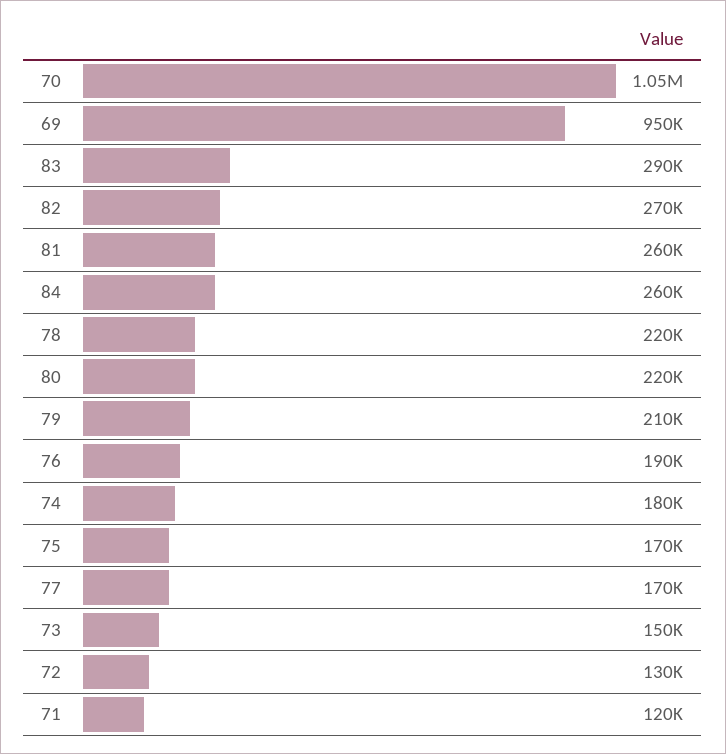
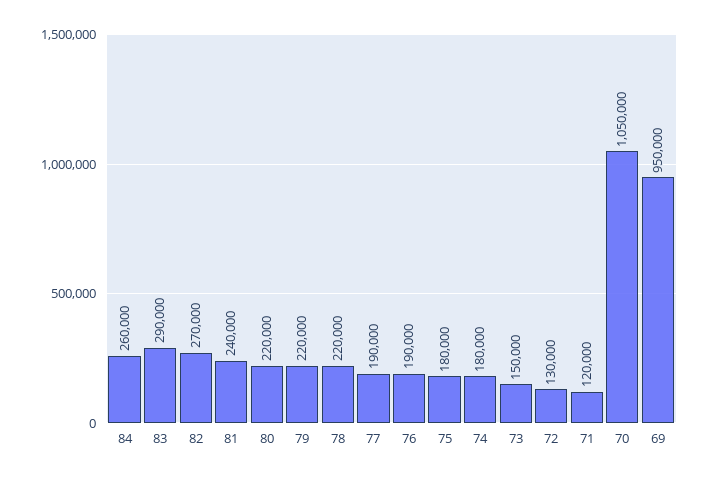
  {
    "70": 1050000,
    "69": 950000,
    "83": 290000,
    "82": 270000,
-   "81": 260000,
+   "81": 240000,
    "84": 260000,
    "78": 220000,
    "80": 220000,
-   "79": 210000,
+   "79": 220000,
    "76": 190000,
    "74": 180000,
-   "75": 170000,
+   "75": 180000,
-   "77": 170000,
+   "77": 190000,
    "73": 150000,
    "72": 130000,
    "71": 120000
  }

